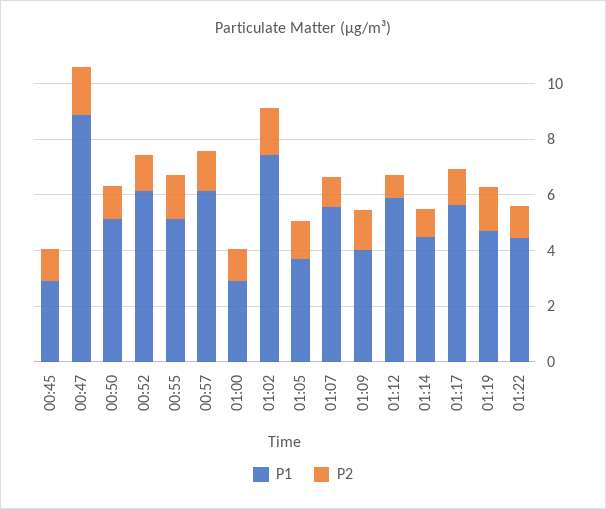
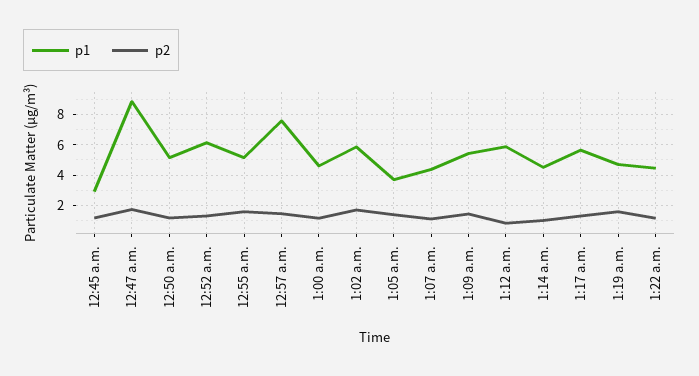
  {
    "P1": {
      "00:45": 3,
      "00:47": 9,
      "00:50": 5,
      "00:52": 6,
      "00:55": 5,
-     "00:57": 6,
+     "00:57": 7.5,
-     "01:00": 3,
+     "01:00": 4.5,
-     "01:02": 7.5,
+     "01:02": 6,
      "01:05": 3.5,
-     "01:07": 5.5,
+     "01:07": 4.5,
-     "01:09": 4,
+     "01:09": 5.5,
      "01:12": 6,
      "01:14": 4.5,
      "01:17": 5.5,
      "01:19": 4.5,
      "01:22": 4.5
    },
    "P2": {
      "00:45": 1,
      "00:47": 1.5,
      "00:50": 1,
      "00:52": 1.5,
      "00:55": 1.5,
      "00:57": 1.5,
      "01:00": 1,
      "01:02": 1.5,
      "01:05": 1.5,
      "01:07": 1,
      "01:09": 1.5,
      "01:12": 1,
      "01:14": 1,
      "01:17": 1.5,
      "01:19": 1.5,
      "01:22": 1
    }
  }

